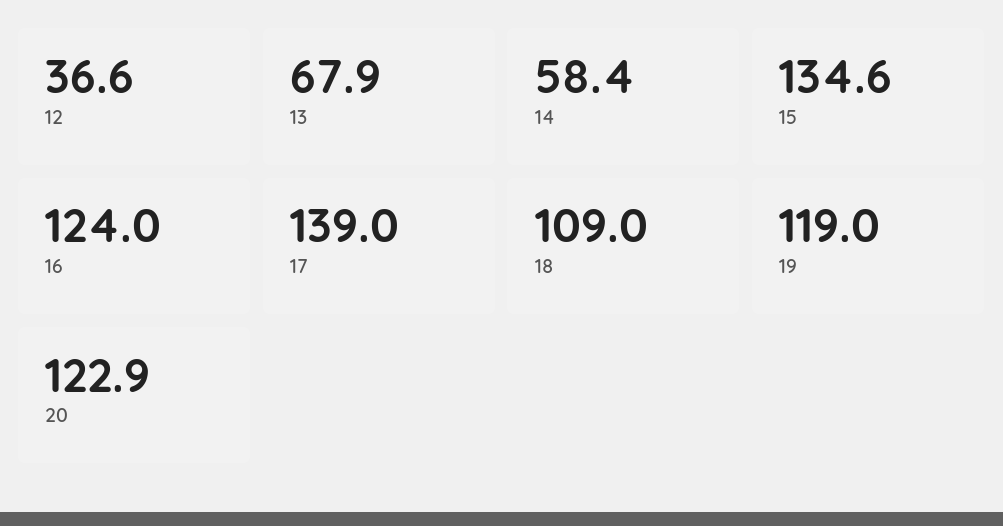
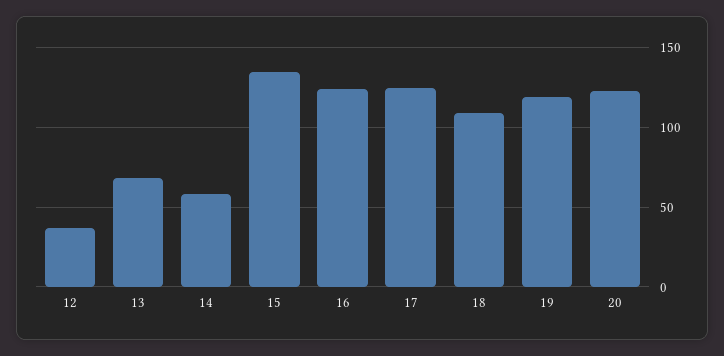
  {
    "12": 36.6,
    "13": 67.9,
    "14": 58.4,
    "15": 134.6,
    "16": 124,
-   "17": 139,
+   "17": 125,
    "18": 109,
    "19": 119,
    "20": 122.9
  }

